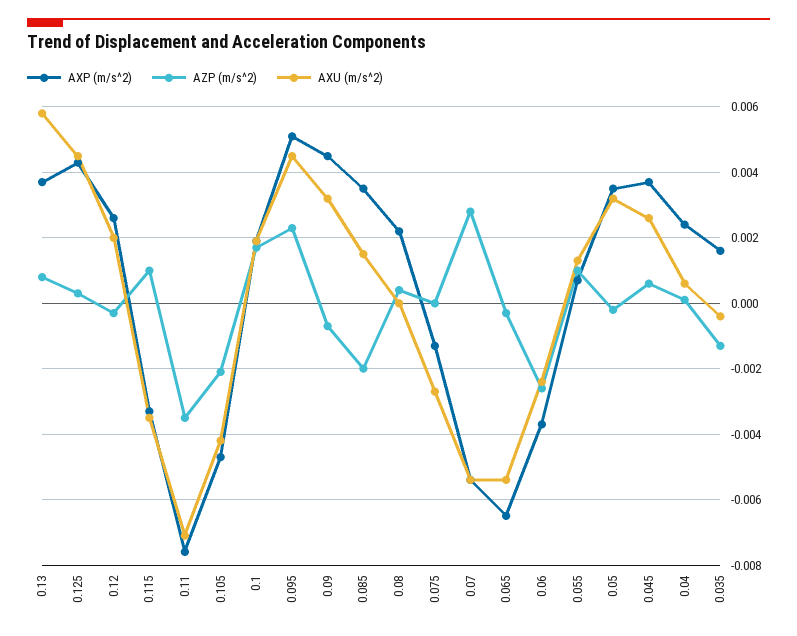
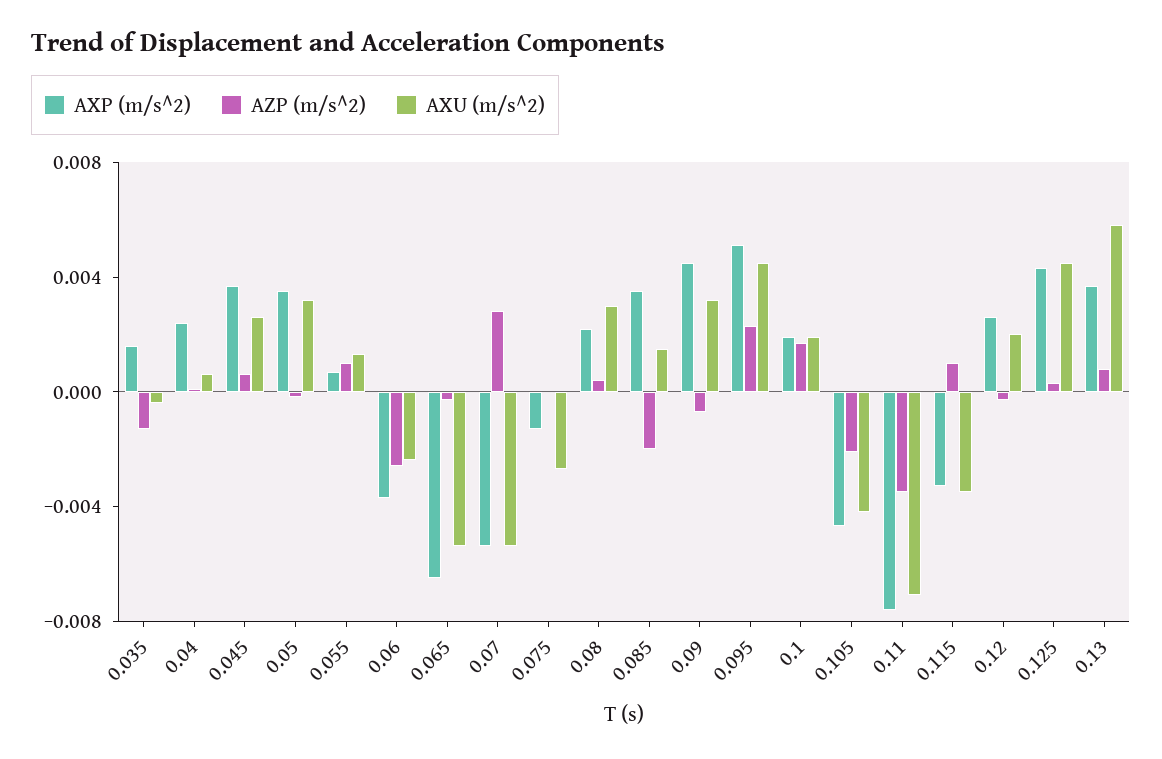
  {
    "AXP (m/s^2)": {
      "0.13": 0.0035,
      "0.125": 0.0045,
      "0.12": 0.0025,
      "0.115": -0.0035,
      "0.11": -0.0075,
      "0.105": -0.0045,
      "0.1": 0.002,
      "0.095": 0.005,
      "0.09": 0.0045,
      "0.085": 0.0035,
      "0.08": 0.002,
      "0.075": -0.0015,
      "0.07": -0.0055,
      "0.065": -0.0065,
      "0.06": -0.0035,
      "0.055": 0.0005,
      "0.05": 0.0035,
      "0.045": 0.0035,
      "0.04": 0.0025,
      "0.035": 0.0015
    },
    "AZP (m/s^2)": {
      "0.13": 0.001,
      "0.125": 0.0005,
      "0.12": -0.0005,
      "0.115": 0.001,
      "0.11": -0.0035,
      "0.105": -0.002,
      "0.1": 0.0015,
      "0.095": 0.0025,
      "0.09": -0.0005,
      "0.085": -0.002,
      "0.08": 0.0005,
      "0.075": 0,
      "0.07": 0.003,
      "0.065": -0.0005,
      "0.06": -0.0025,
      "0.055": 0.001,
      "0.05": 0,
      "0.045": 0.0005,
      "0.04": 0,
      "0.035": -0.0015
    },
    "AXU (m/s^2)": {
      "0.13": 0.006,
      "0.125": 0.0045,
      "0.12": 0.002,
      "0.115": -0.0035,
      "0.11": -0.007,
      "0.105": -0.004,
      "0.1": 0.002,
      "0.095": 0.0045,
      "0.09": 0.003,
      "0.085": 0.0015,
-     "0.08": 0,
+     "0.08": 0.003,
      "0.075": -0.0025,
      "0.07": -0.0055,
      "0.065": -0.0055,
      "0.06": -0.0025,
      "0.055": 0.0015,
      "0.05": 0.003,
      "0.045": 0.0025,
      "0.04": 0.0005,
      "0.035": -0.0005
    }
  }

